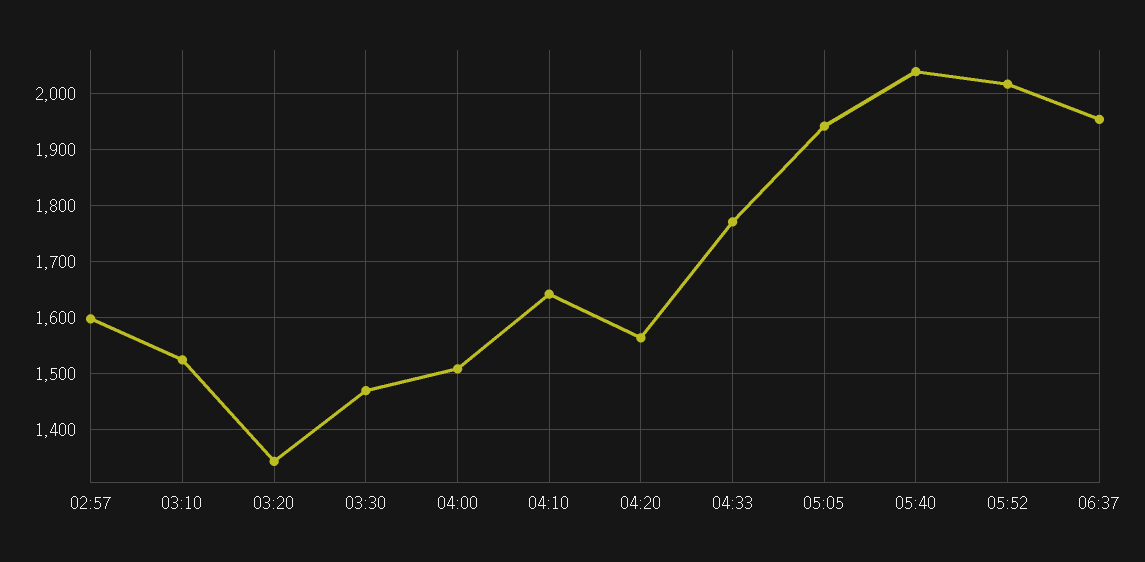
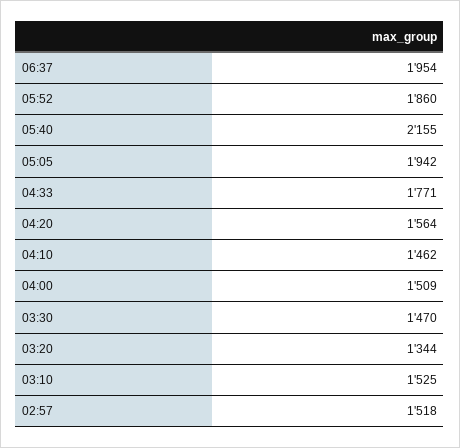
  {
-   "02:57": 1600,
+   "02:57": 1518,
    "03:10": 1525,
    "03:20": 1344,
    "03:30": 1470,
    "04:00": 1509,
-   "04:10": 1640,
+   "04:10": 1462,
    "04:20": 1564,
    "04:33": 1771,
    "05:05": 1942,
-   "05:40": 2040,
+   "05:40": 2155,
-   "05:52": 2020,
+   "05:52": 1860,
    "06:37": 1954
  }

